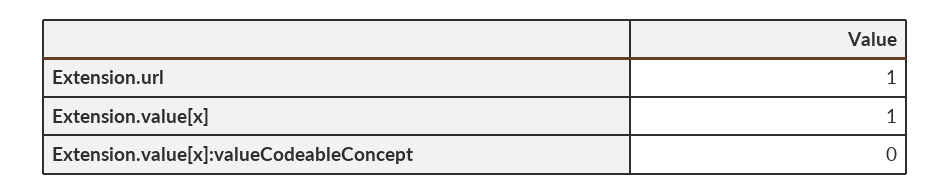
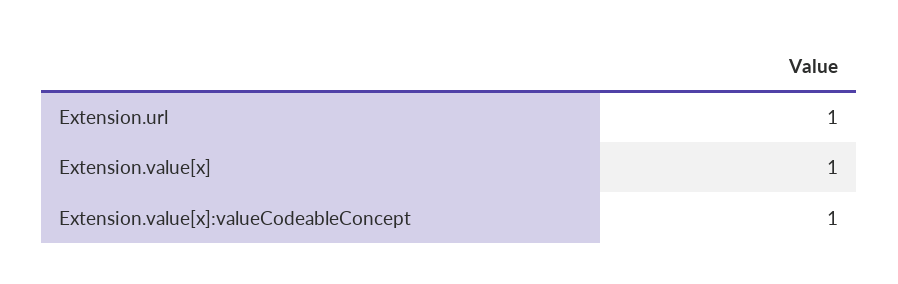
  {
    "Extension.url": 1,
    "Extension.value[x]": 1,
-   "Extension.value[x]:valueCodeableConcept": 0
+   "Extension.value[x]:valueCodeableConcept": 1
  }

